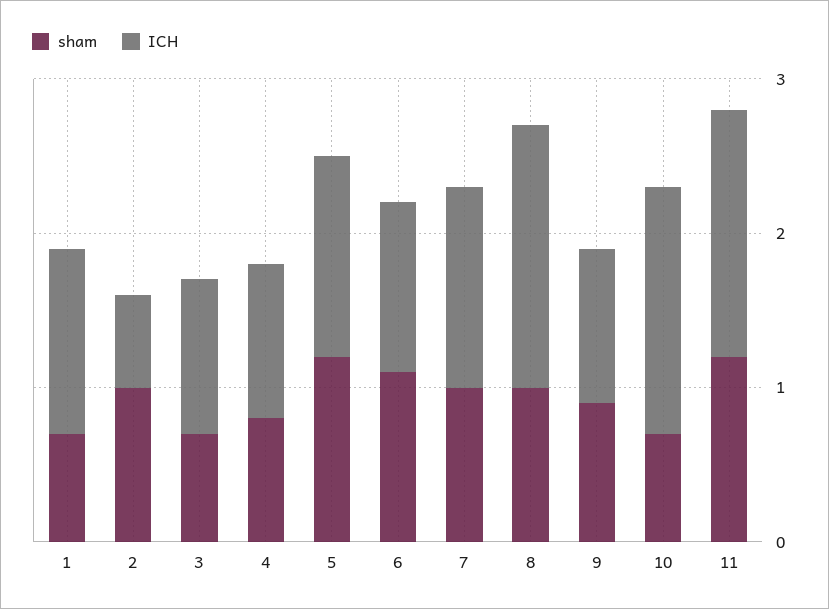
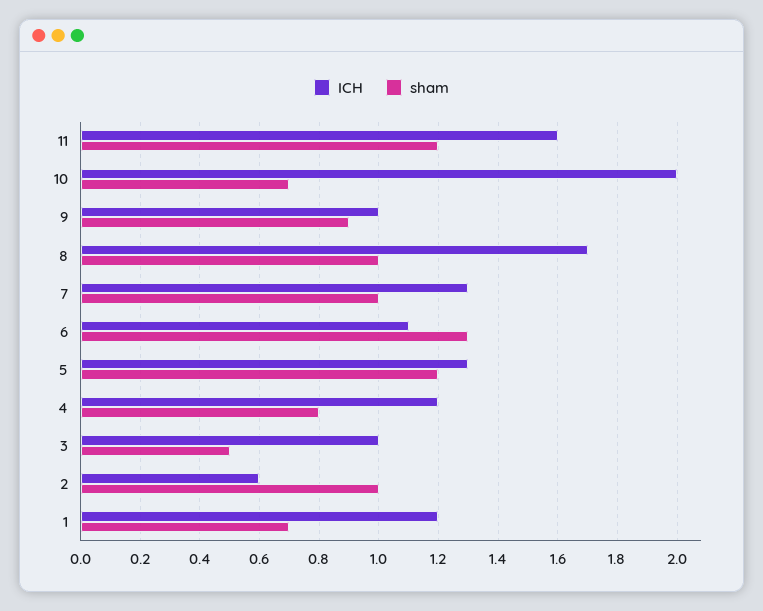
  {
    "sham": {
      "1": 0.7,
      "2": 1,
-     "3": 0.7,
+     "3": 0.5,
      "4": 0.8,
      "5": 1.2,
-     "6": 1.1,
+     "6": 1.3,
      "7": 1,
      "8": 1,
      "9": 0.9,
      "10": 0.7,
      "11": 1.2
    },
    "ICH": {
      "1": 1.2,
      "2": 0.6,
      "3": 1,
-     "4": 1,
+     "4": 1.2,
      "5": 1.3,
      "6": 1.1,
      "7": 1.3,
      "8": 1.7,
      "9": 1,
-     "10": 1.6,
+     "10": 2,
      "11": 1.6
    }
  }

